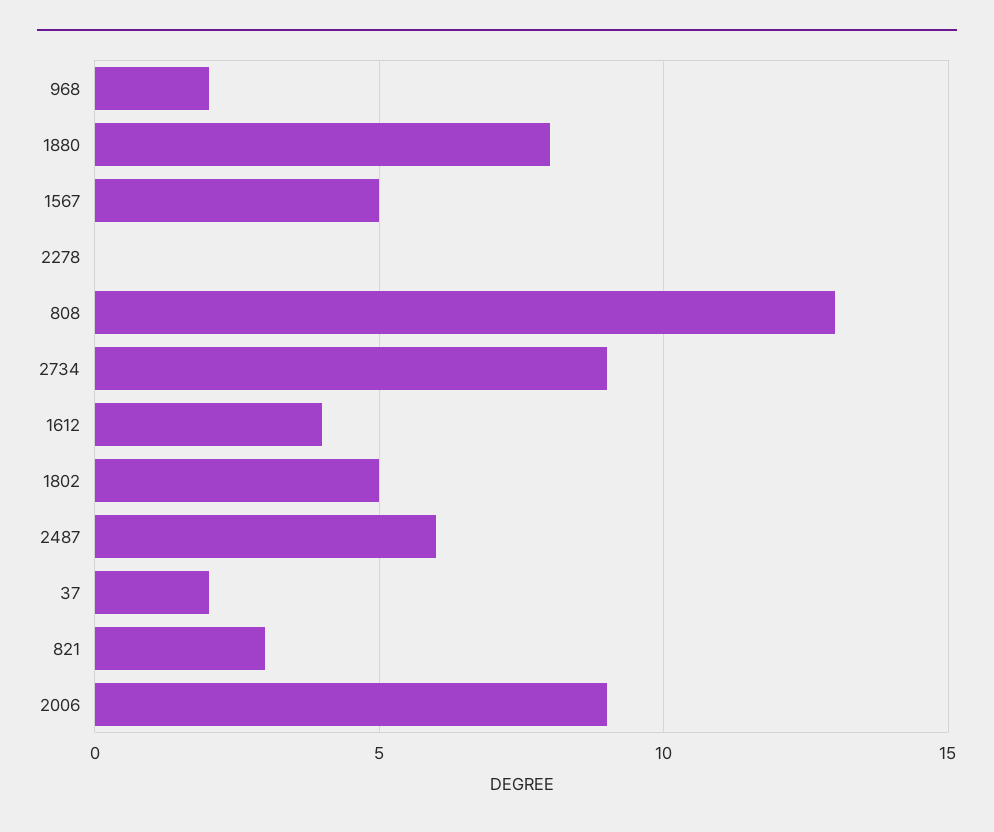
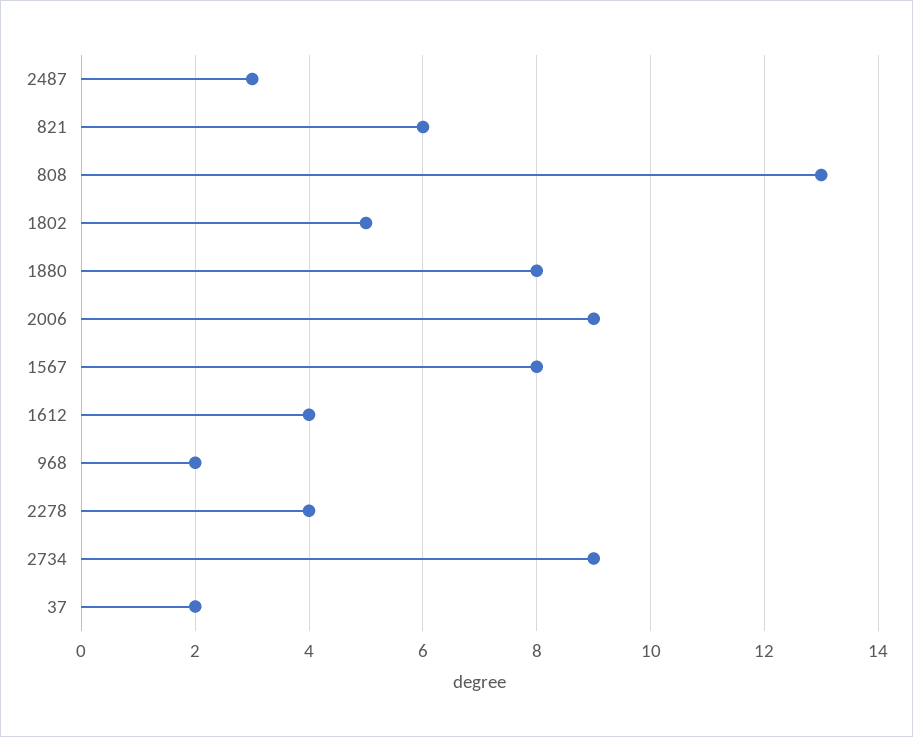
  {
    "968": 2,
    "1880": 8,
-   "1567": 5,
+   "1567": 8,
-   "2278": 0,
+   "2278": 4,
    "808": 13,
    "2734": 9,
    "1612": 4,
    "1802": 5,
-   "2487": 6,
+   "2487": 3,
    "37": 2,
-   "821": 3,
+   "821": 6,
    "2006": 9
  }

